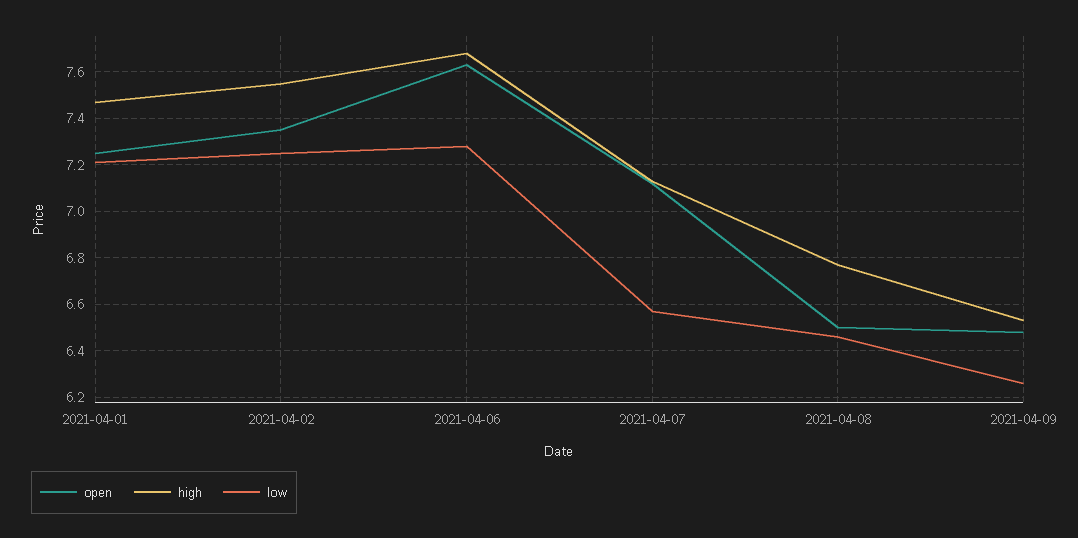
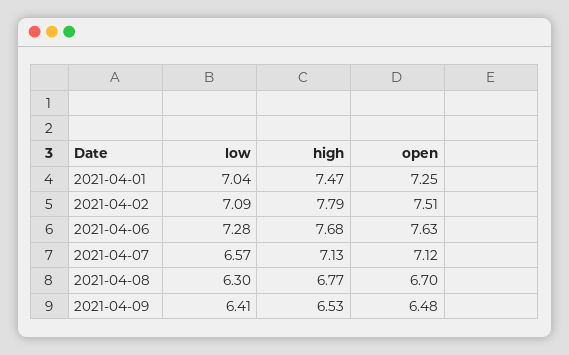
  {
    "open": {
      "2021-04-01": 7.25,
-     "2021-04-02": 7.35,
+     "2021-04-02": 7.51,
      "2021-04-06": 7.63,
      "2021-04-07": 7.12,
-     "2021-04-08": 6.5,
+     "2021-04-08": 6.7,
      "2021-04-09": 6.48
    },
    "high": {
      "2021-04-01": 7.47,
-     "2021-04-02": 7.55,
+     "2021-04-02": 7.79,
      "2021-04-06": 7.68,
      "2021-04-07": 7.13,
      "2021-04-08": 6.77,
      "2021-04-09": 6.53
    },
    "low": {
-     "2021-04-01": 7.2,
+     "2021-04-01": 7.04,
-     "2021-04-02": 7.25,
+     "2021-04-02": 7.09,
      "2021-04-06": 7.28,
      "2021-04-07": 6.57,
-     "2021-04-08": 6.45,
+     "2021-04-08": 6.3,
-     "2021-04-09": 6.25
+     "2021-04-09": 6.41
    }
  }

